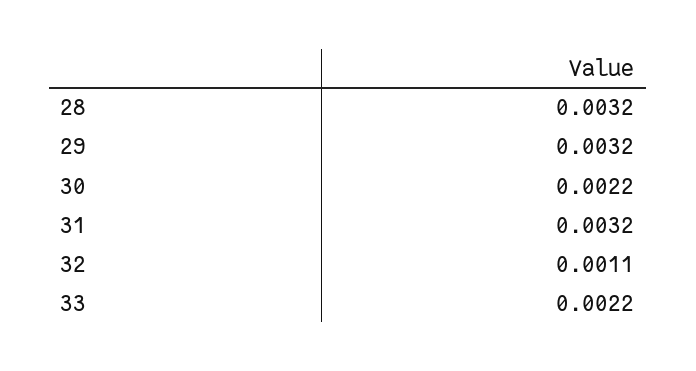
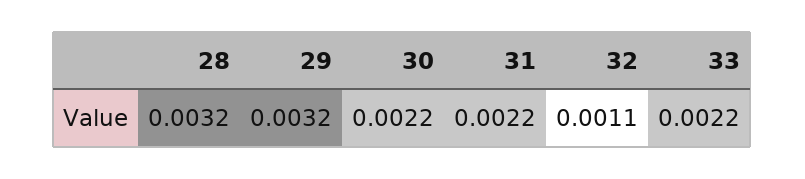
  {
    "28": 0.0032,
    "29": 0.0032,
    "30": 0.0022,
-   "31": 0.0032,
+   "31": 0.0022,
    "32": 0.0011,
    "33": 0.0022
  }

